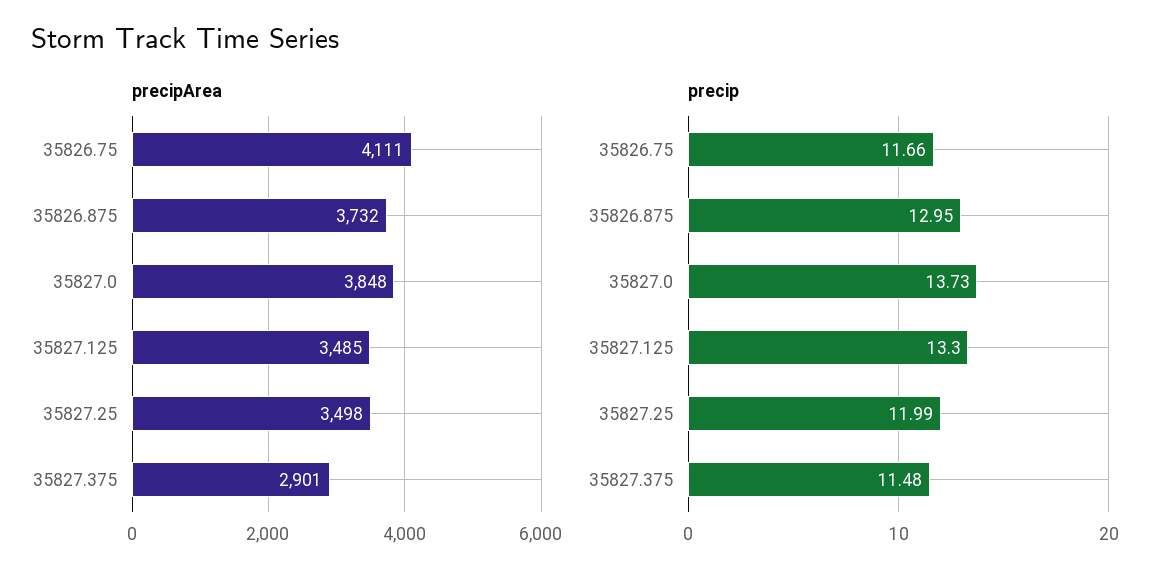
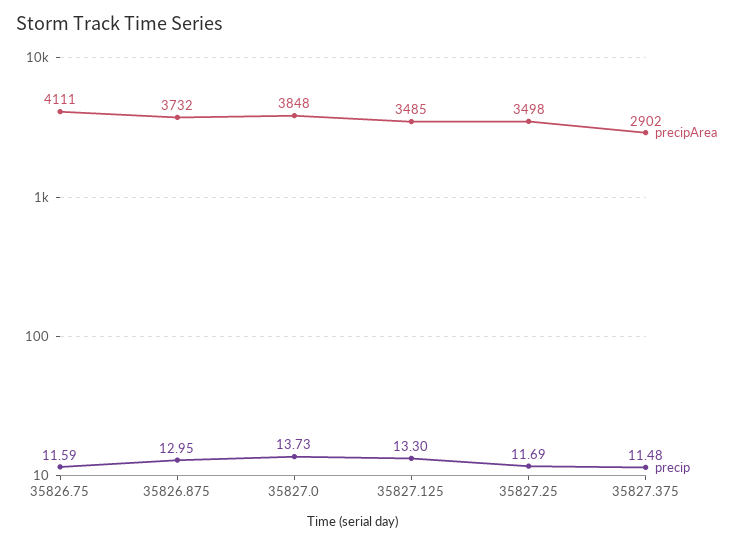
  {
    "precipArea": {
      "35826.75": 4111,
      "35826.875": 3732,
      "35827.0": 3848,
      "35827.125": 3485,
      "35827.25": 3498,
-     "35827.375": 2901
+     "35827.375": 2902
    },
    "precip": {
-     "35826.75": 11.66,
+     "35826.75": 11.59,
      "35826.875": 12.95,
      "35827.0": 13.73,
      "35827.125": 13.3,
-     "35827.25": 11.99,
+     "35827.25": 11.69,
      "35827.375": 11.48
    }
  }

